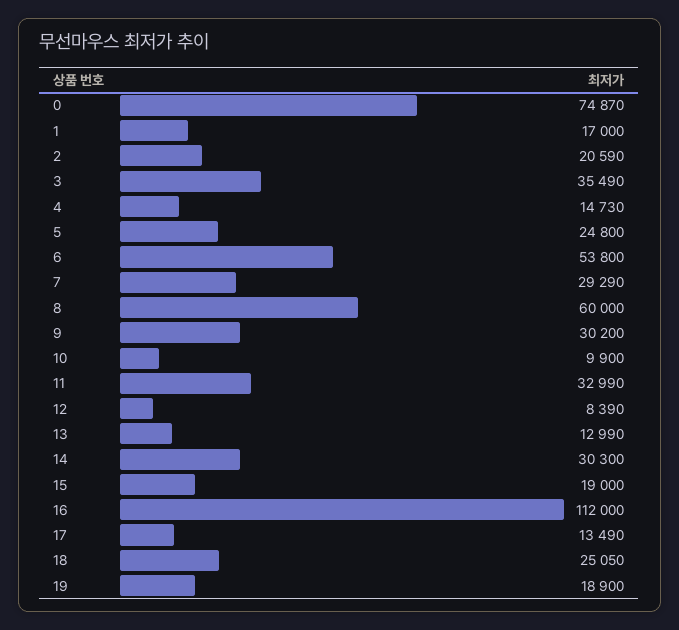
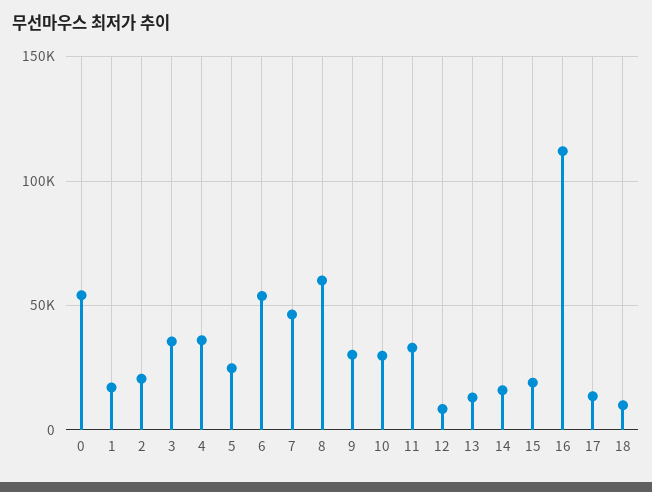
  {
-   "0": 74870,
+   "0": 55000,
    "1": 17000,
    "2": 20590,
    "3": 35490,
-   "4": 14730,
+   "4": 35000,
    "5": 24800,
    "6": 53800,
-   "7": 29290,
+   "7": 45000,
    "8": 60000,
    "9": 30200,
-   "10": 9900,
+   "10": 30000,
    "11": 32990,
    "12": 8390,
    "13": 12990,
-   "14": 30300,
+   "14": 15000,
    "15": 19000,
    "16": 112000,
    "17": 13490,
-   "18": 25050,
+   "18": 10000
-   "19": 18900
  }

